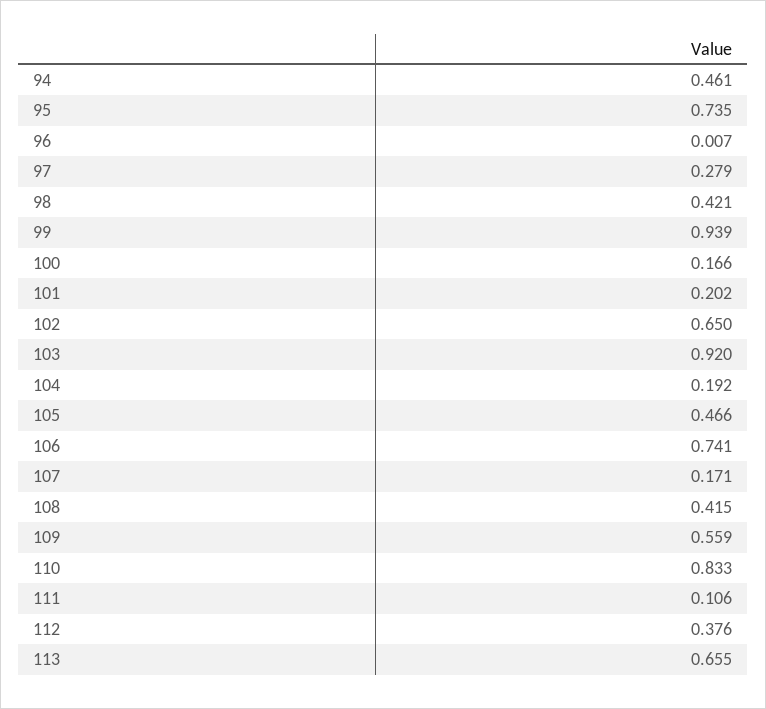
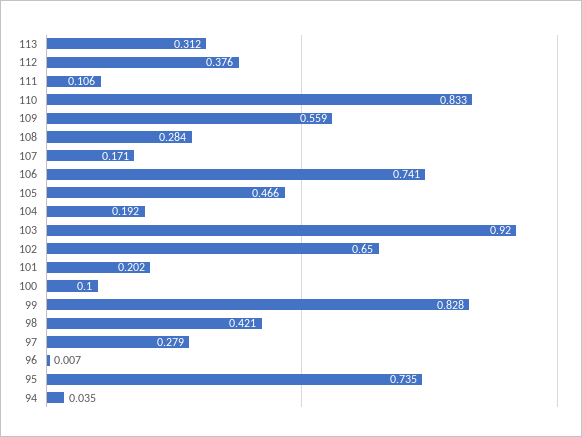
  {
-   "94": 0.461,
+   "94": 0.035,
    "95": 0.735,
    "96": 0.007,
    "97": 0.279,
    "98": 0.421,
-   "99": 0.939,
+   "99": 0.828,
-   "100": 0.166,
+   "100": 0.1,
    "101": 0.202,
    "102": 0.65,
    "103": 0.92,
    "104": 0.192,
    "105": 0.466,
    "106": 0.741,
    "107": 0.171,
-   "108": 0.415,
+   "108": 0.284,
    "109": 0.559,
    "110": 0.833,
    "111": 0.106,
    "112": 0.376,
-   "113": 0.655
+   "113": 0.312
  }

